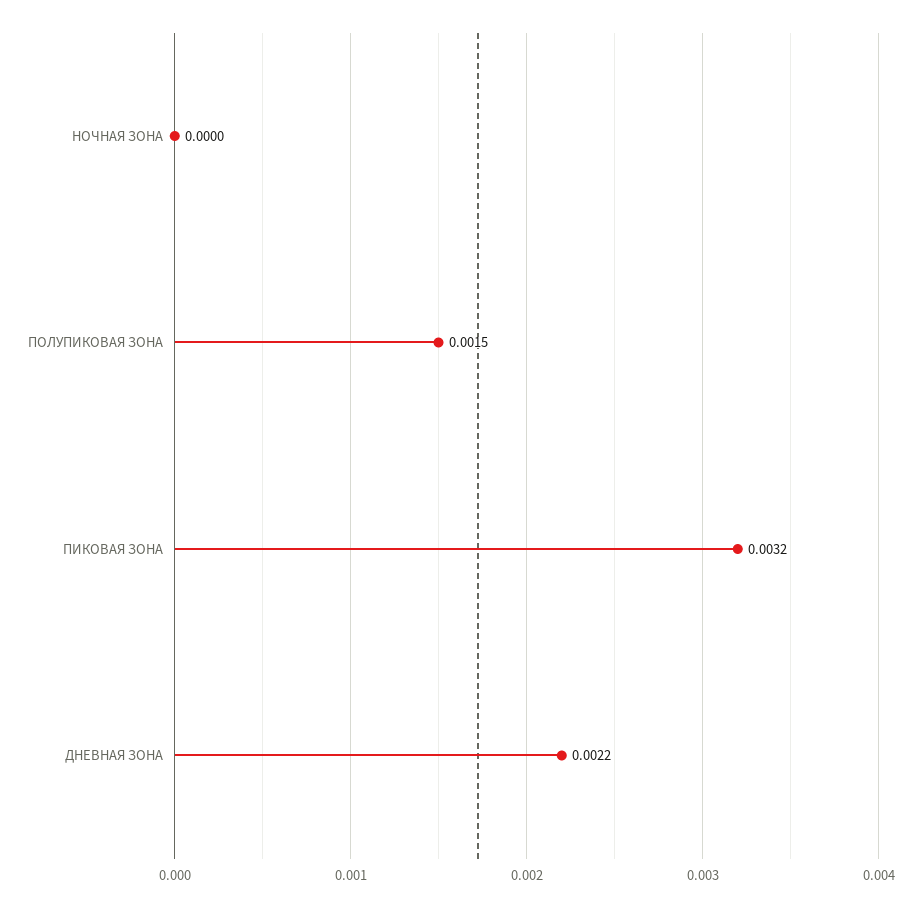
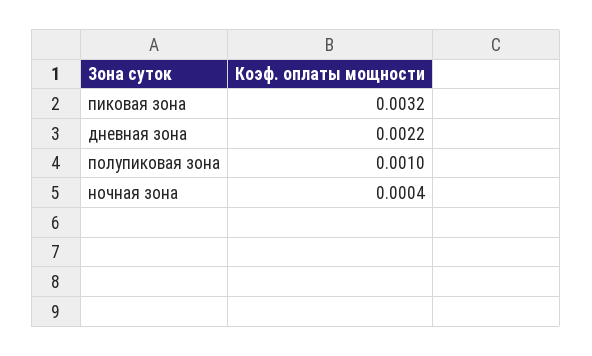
  {
-   "НОЧНАЯ ЗОНА": 0,
+   "НОЧНАЯ ЗОНА": 0.0004,
-   "ПОЛУПИКОВАЯ ЗОНА": 0.0015,
+   "ПОЛУПИКОВАЯ ЗОНА": 0.001,
    "ПИКОВАЯ ЗОНА": 0.0032,
    "ДНЕВНАЯ ЗОНА": 0.0022
  }

